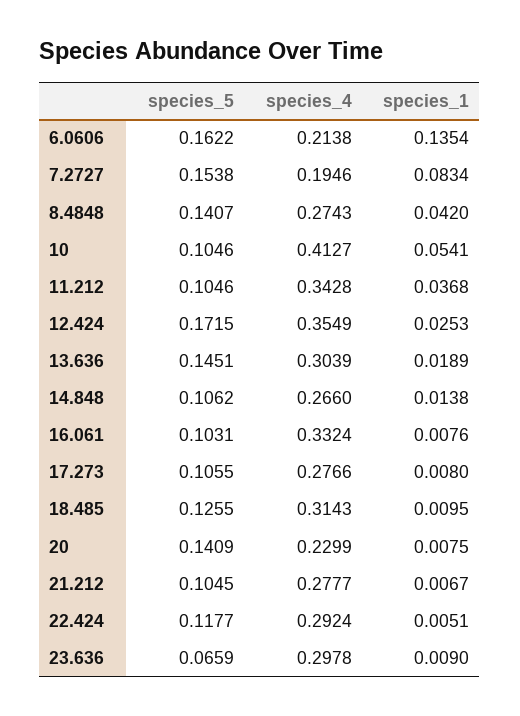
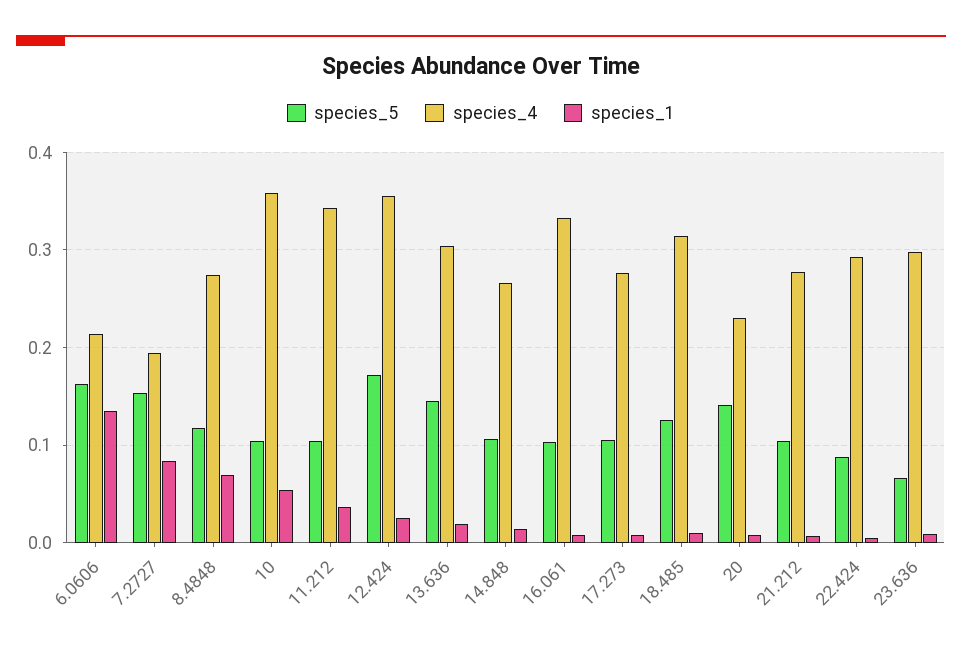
  {
    "species_5": {
      "6.0606": 0.1622,
      "7.2727": 0.1538,
-     "8.4848": 0.1407,
+     "8.4848": 0.12,
      "10": 0.1046,
      "11.212": 0.1046,
      "12.424": 0.1715,
      "13.636": 0.1451,
      "14.848": 0.1062,
      "16.061": 0.1031,
      "17.273": 0.1055,
      "18.485": 0.1255,
      "20": 0.1409,
      "21.212": 0.1045,
-     "22.424": 0.1177,
+     "22.424": 0.09,
      "23.636": 0.0659
    },
    "species_4": {
      "6.0606": 0.2138,
      "7.2727": 0.1946,
      "8.4848": 0.2743,
-     "10": 0.4127,
+     "10": 0.36,
      "11.212": 0.3428,
      "12.424": 0.3549,
      "13.636": 0.3039,
      "14.848": 0.266,
      "16.061": 0.3324,
      "17.273": 0.2766,
      "18.485": 0.3143,
      "20": 0.2299,
      "21.212": 0.2777,
      "22.424": 0.2924,
      "23.636": 0.2978
    },
    "species_1": {
      "6.0606": 0.1354,
      "7.2727": 0.0834,
-     "8.4848": 0.042,
+     "8.4848": 0.07,
      "10": 0.0541,
      "11.212": 0.0368,
      "12.424": 0.0253,
      "13.636": 0.0189,
      "14.848": 0.0138,
      "16.061": 0.0076,
      "17.273": 0.008,
      "18.485": 0.0095,
      "20": 0.0075,
      "21.212": 0.0067,
      "22.424": 0.0051,
      "23.636": 0.009
    }
  }

